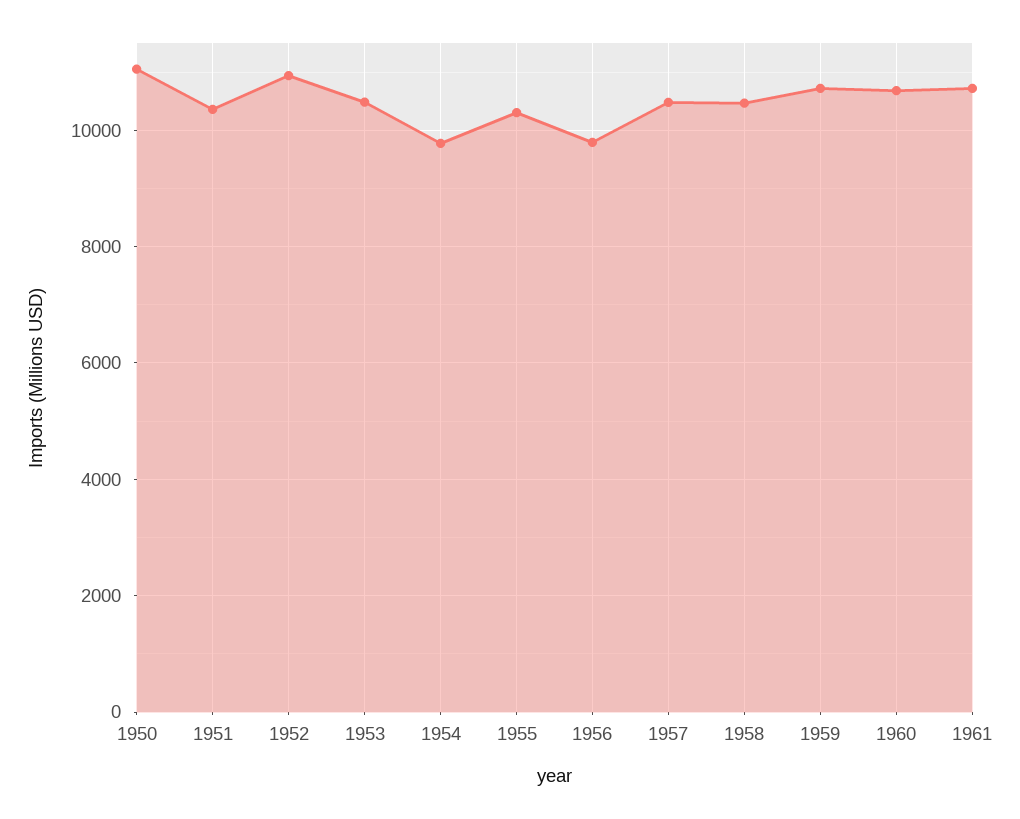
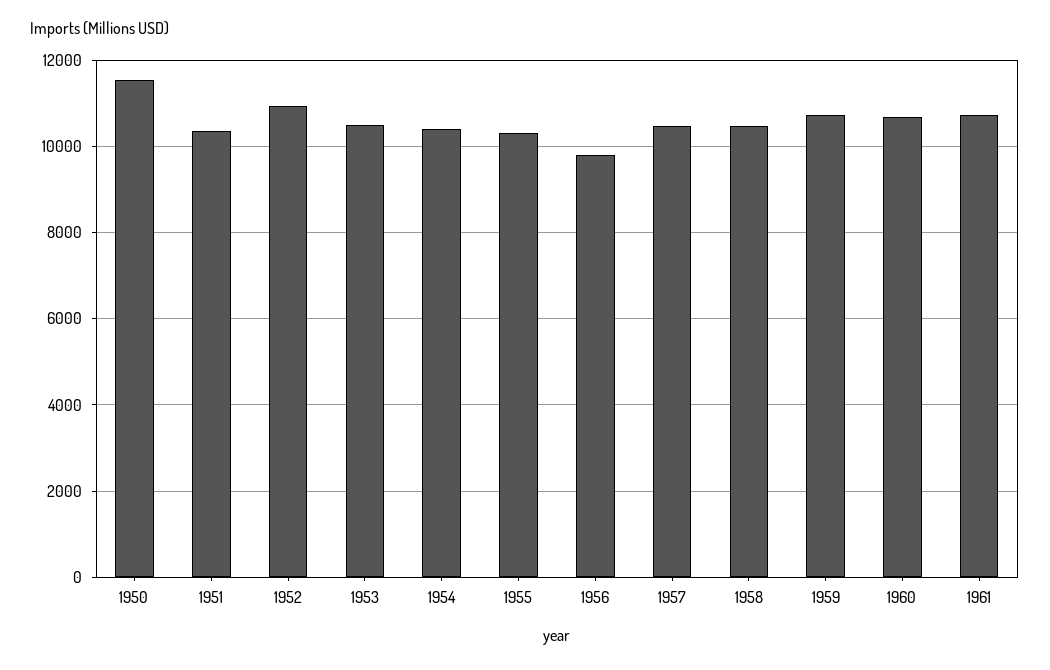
  {
-   "1950": 11000,
+   "1950": 11600,
    "1951": 10400,
    "1952": 11000,
    "1953": 10400,
-   "1954": 9800,
+   "1954": 10400,
    "1955": 10400,
    "1956": 9800,
    "1957": 10400,
    "1958": 10400,
    "1959": 10800,
    "1960": 10600,
    "1961": 10800
  }

